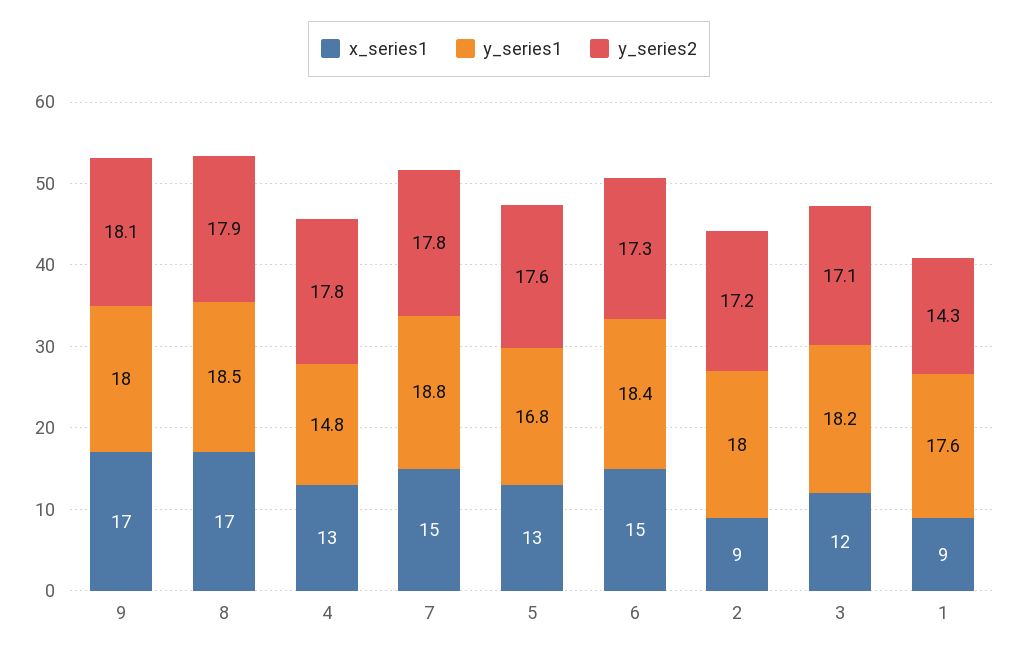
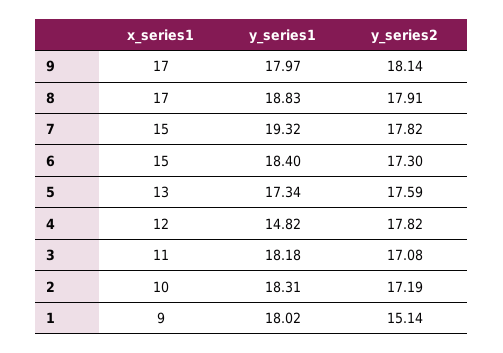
  {
    "x_series1": {
      "9": 17,
      "8": 17,
-     "4": 13,
+     "4": 12,
      "7": 15,
      "5": 13,
      "6": 15,
-     "2": 9,
+     "2": 10,
-     "3": 12,
+     "3": 11,
      "1": 9
    },
    "y_series1": {
      "9": 17.97,
-     "8": 18.5,
+     "8": 18.83,
      "4": 14.82,
-     "7": 18.8,
+     "7": 19.32,
-     "5": 16.8,
+     "5": 17.34,
      "6": 18.4,
-     "2": 18,
+     "2": 18.31,
      "3": 18.18,
-     "1": 17.6
+     "1": 18.02
    },
    "y_series2": {
      "9": 18.14,
      "8": 17.91,
      "4": 17.82,
      "7": 17.82,
      "5": 17.59,
      "6": 17.3,
      "2": 17.19,
      "3": 17.08,
-     "1": 14.3
+     "1": 15.14
    }
  }

